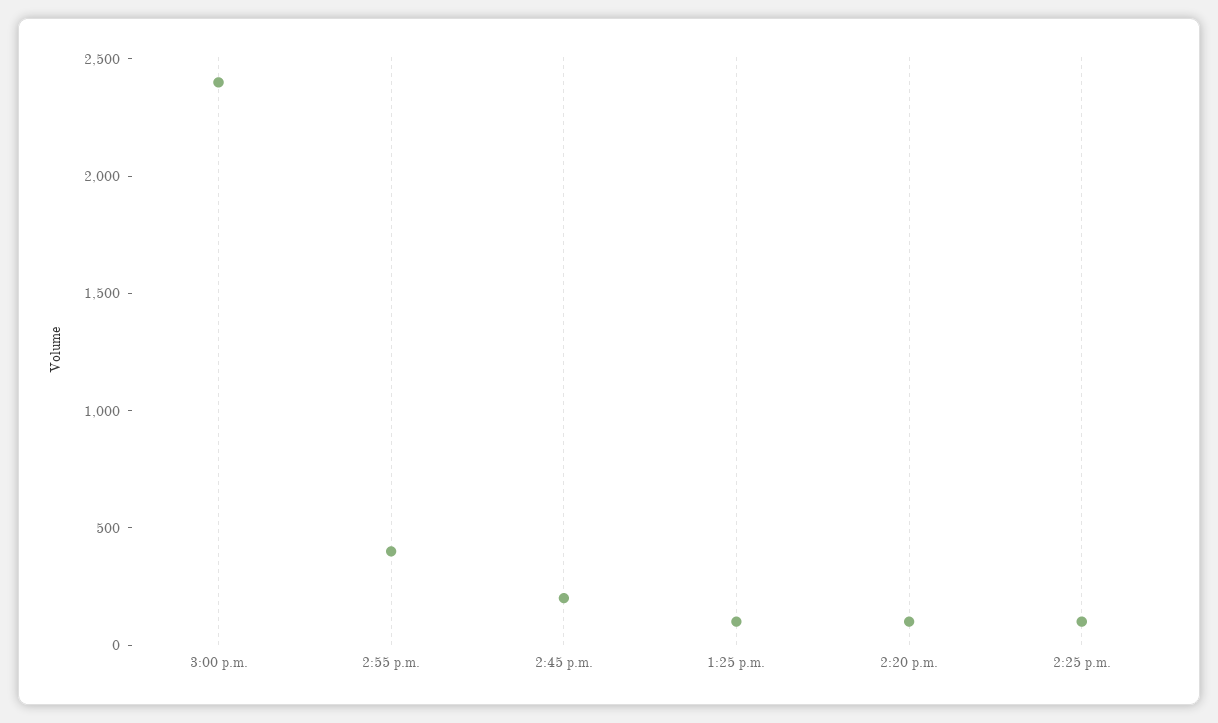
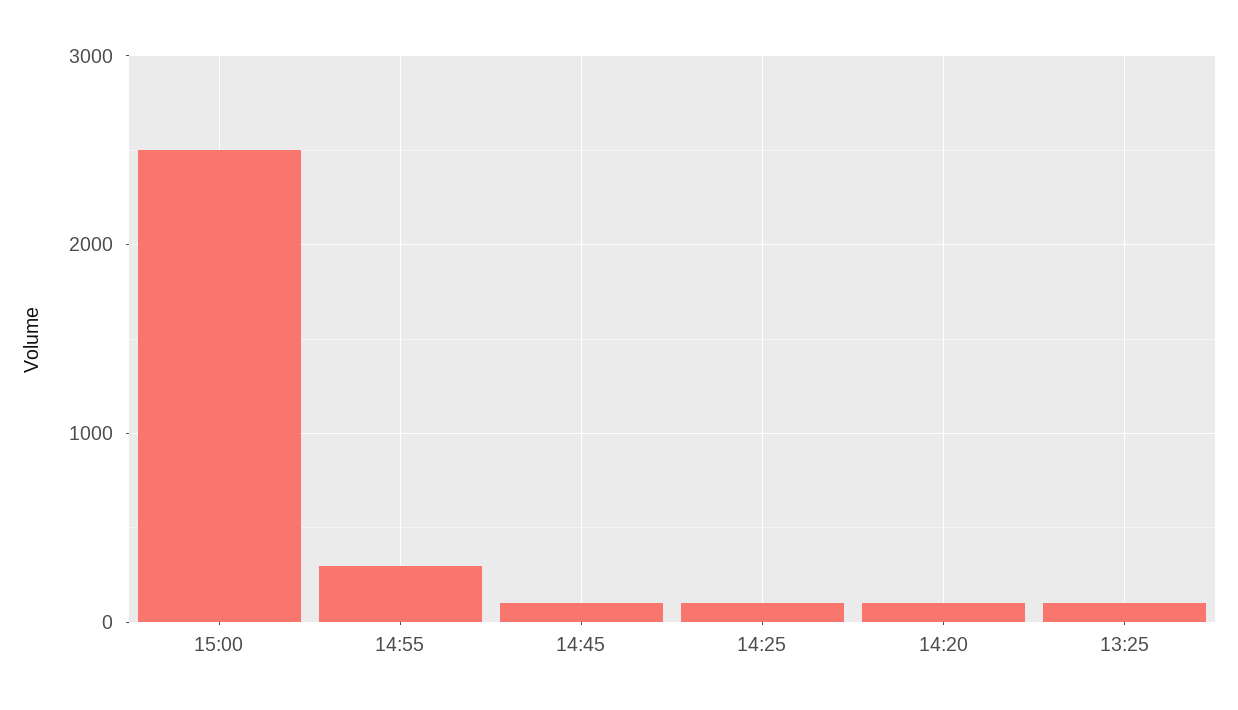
  {
-   "3:00 p.m.": 2400,
+   "3:00 p.m.": 2500,
-   "2:55 p.m.": 400,
+   "2:55 p.m.": 300,
-   "2:45 p.m.": 200,
+   "2:45 p.m.": 100,
    "1:25 p.m.": 100,
    "2:20 p.m.": 100,
    "2:25 p.m.": 100
  }

